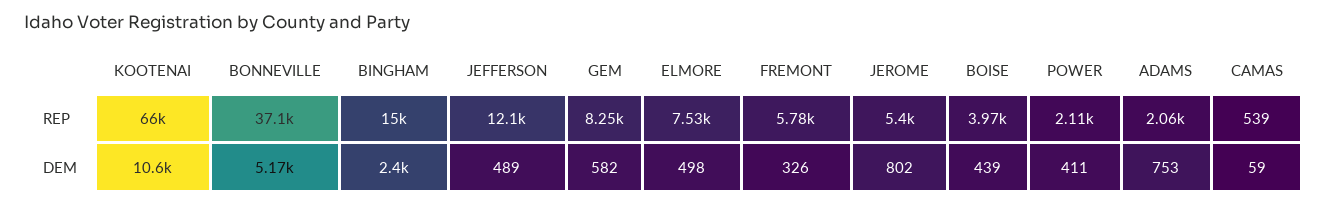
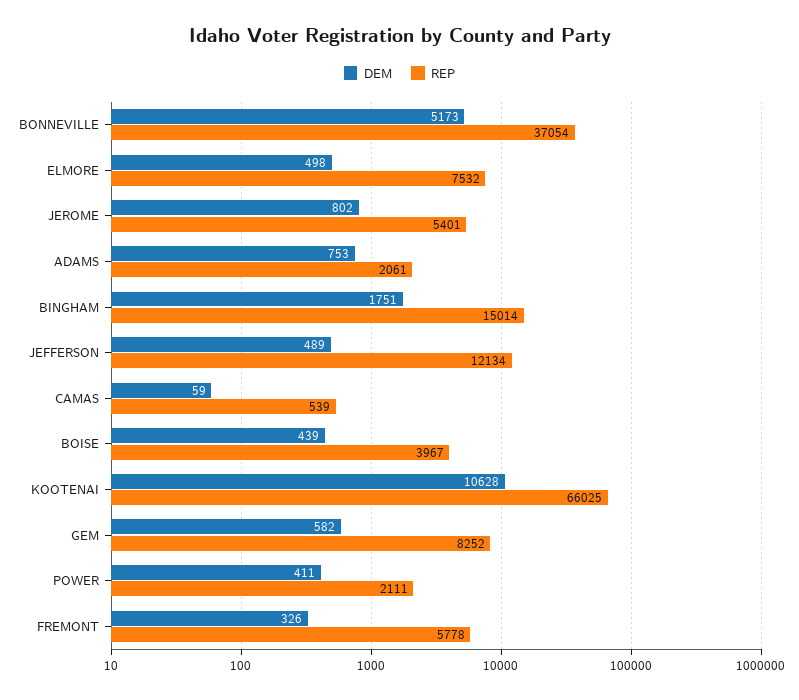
  {
    "REP": {
      "KOOTENAI": 66025,
      "BONNEVILLE": 37054,
      "BINGHAM": 15014,
      "JEFFERSON": 12134,
      "GEM": 8252,
      "ELMORE": 7532,
      "FREMONT": 5778,
      "JEROME": 5401,
      "BOISE": 3967,
      "POWER": 2111,
      "ADAMS": 2061,
      "CAMAS": 539
    },
    "DEM": {
      "KOOTENAI": 10628,
      "BONNEVILLE": 5173,
-     "BINGHAM": 2400,
+     "BINGHAM": 1751,
      "JEFFERSON": 489,
      "GEM": 582,
      "ELMORE": 498,
      "FREMONT": 326,
      "JEROME": 802,
      "BOISE": 439,
      "POWER": 411,
      "ADAMS": 753,
      "CAMAS": 59
    }
  }

